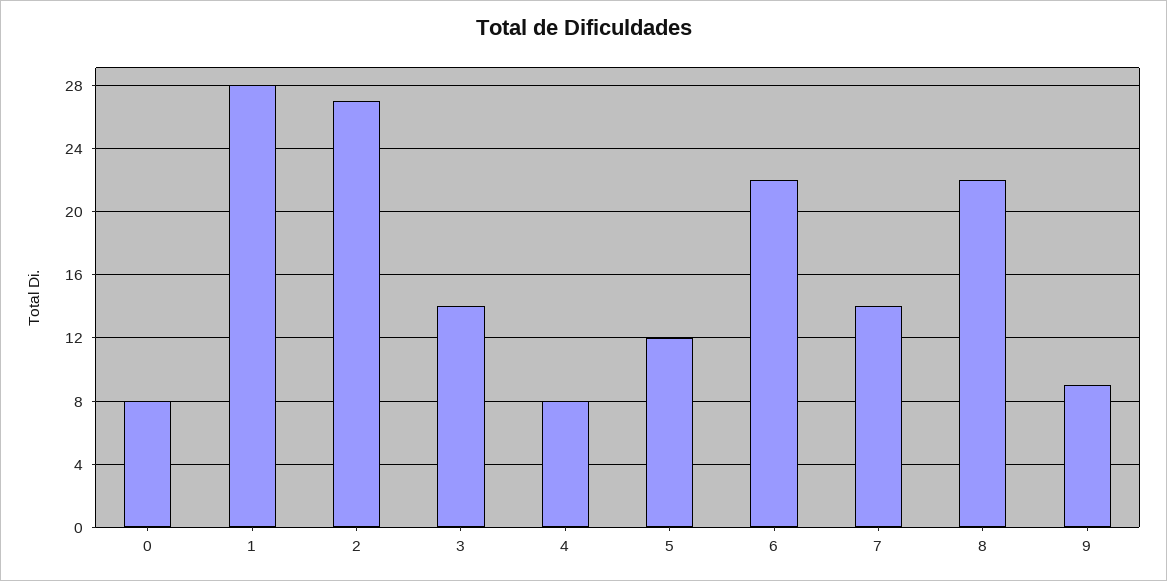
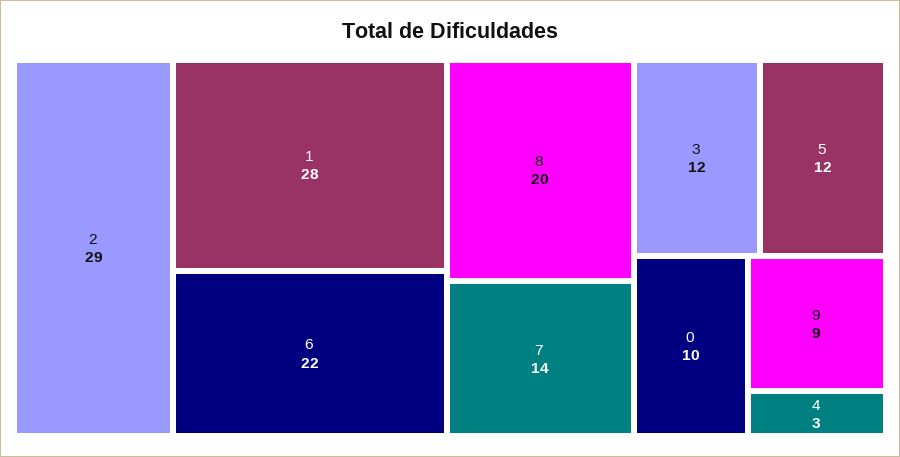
  {
-   "0": 8,
+   "0": 10,
    "1": 28,
-   "2": 27,
+   "2": 29,
-   "3": 14,
+   "3": 12,
-   "4": 8,
+   "4": 3,
    "5": 12,
    "6": 22,
    "7": 14,
-   "8": 22,
+   "8": 20,
    "9": 9
  }

